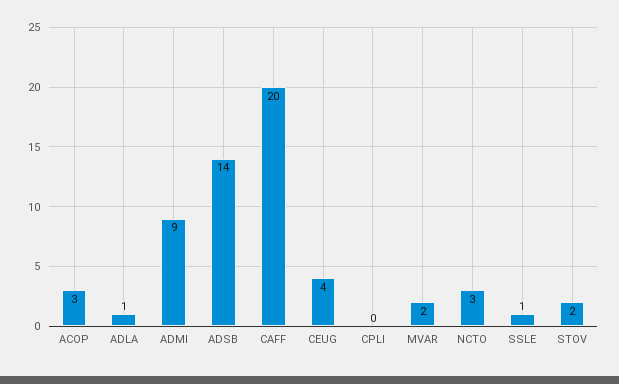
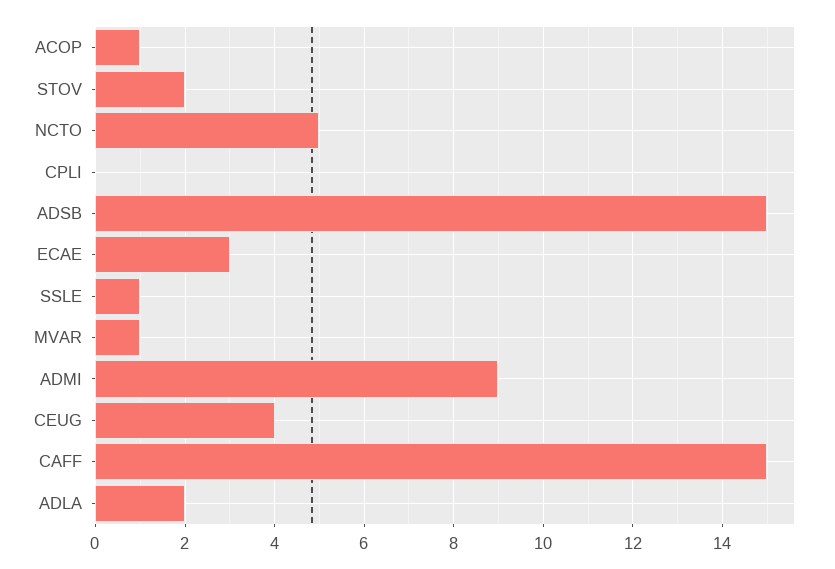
  {
-   "ACOP": 3,
+   "ACOP": 1,
-   "ADLA": 1,
+   "ADLA": 2,
    "ADMI": 9,
-   "ADSB": 14,
+   "ADSB": 15,
-   "CAFF": 20,
+   "CAFF": 15,
    "CEUG": 4,
    "CPLI": 0,
-   "MVAR": 2,
+   "MVAR": 1,
-   "NCTO": 3,
+   "NCTO": 5,
    "SSLE": 1,
-   "STOV": 2
+   "STOV": 2,
+   "ECAE": 3
  }

